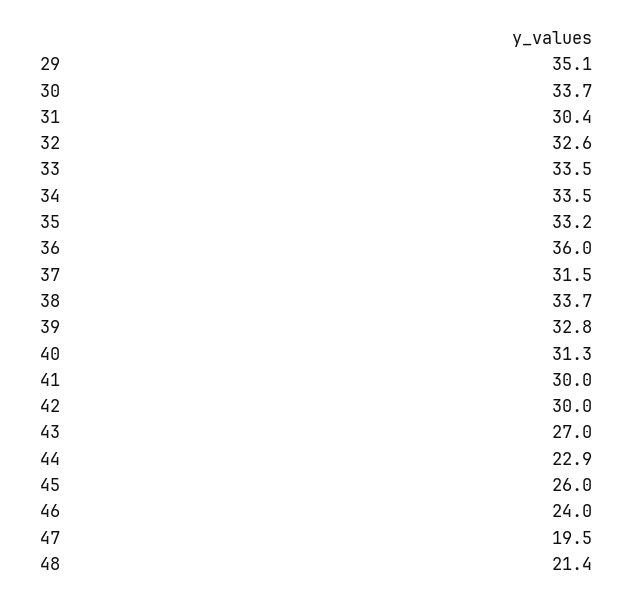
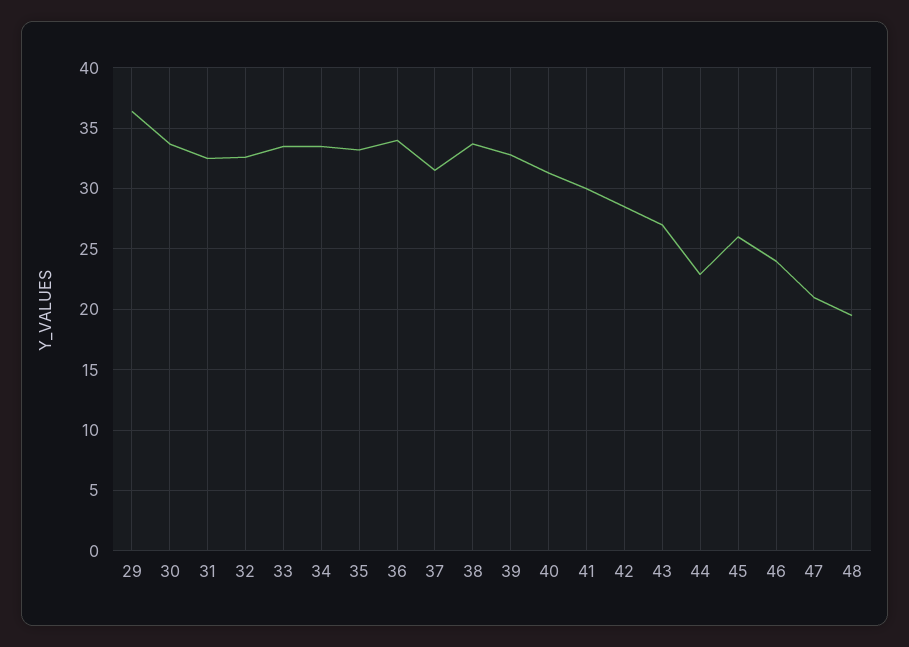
  {
-   "29": 35.1,
+   "29": 36.5,
    "30": 33.7,
-   "31": 30.4,
+   "31": 32.5,
    "32": 32.6,
    "33": 33.5,
    "34": 33.5,
    "35": 33.2,
-   "36": 36,
+   "36": 34,
    "37": 31.5,
    "38": 33.7,
    "39": 32.8,
    "40": 31.3,
    "41": 30,
-   "42": 30,
+   "42": 28.5,
    "43": 27,
    "44": 22.9,
    "45": 26,
    "46": 24,
-   "47": 19.5,
+   "47": 21,
-   "48": 21.4
+   "48": 19.5
  }

